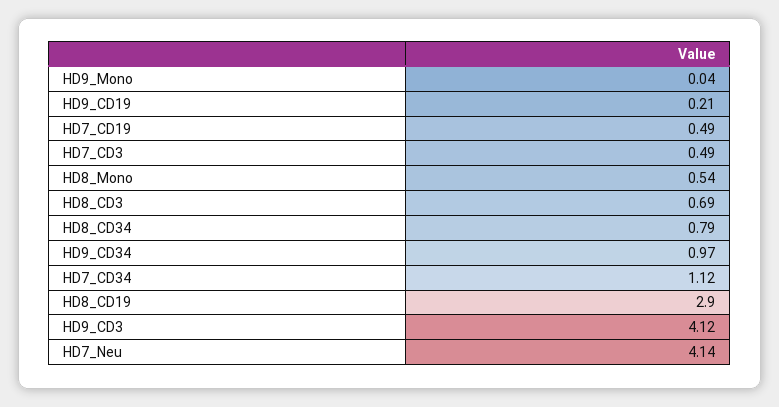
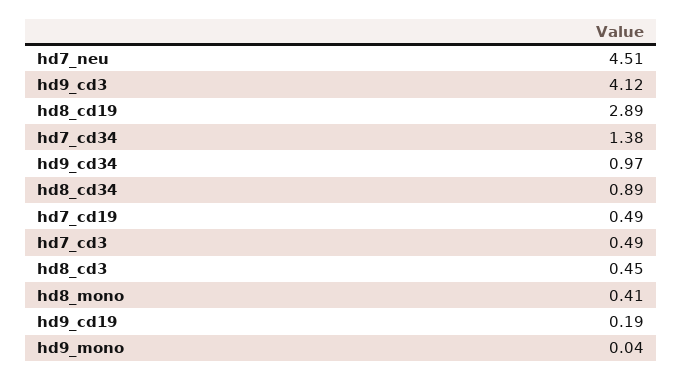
  {
    "HD9_Mono": 0.04,
-   "HD9_CD19": 0.21,
+   "HD9_CD19": 0.19,
    "HD7_CD19": 0.49,
    "HD7_CD3": 0.49,
-   "HD8_Mono": 0.54,
+   "HD8_Mono": 0.41,
-   "HD8_CD3": 0.69,
+   "HD8_CD3": 0.45,
-   "HD8_CD34": 0.79,
+   "HD8_CD34": 0.89,
    "HD9_CD34": 0.97,
-   "HD7_CD34": 1.12,
+   "HD7_CD34": 1.38,
-   "HD8_CD19": 2.9,
+   "HD8_CD19": 2.89,
    "HD9_CD3": 4.12,
-   "HD7_Neu": 4.14
+   "HD7_Neu": 4.51
  }

